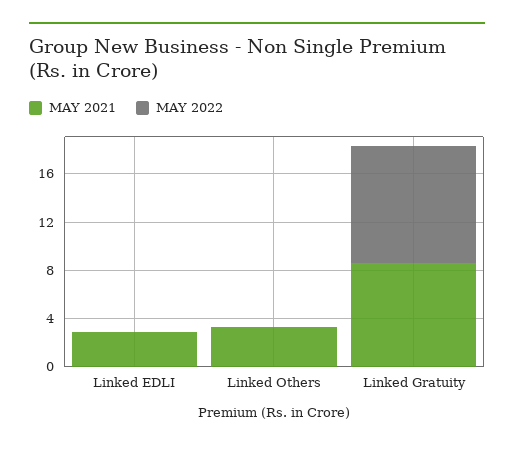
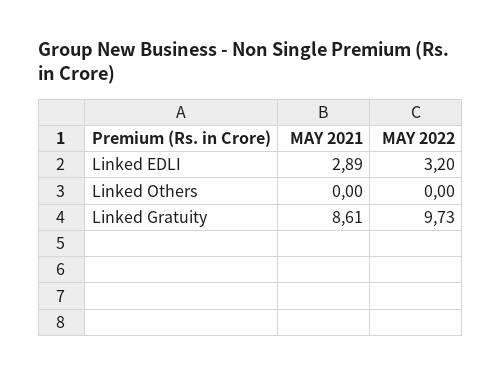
  {
    "MAY 2021": {
      "Linked EDLI": 2.89,
-     "Linked Others": 3,
+     "Linked Others": 0,
      "Linked Gratuity": 8.61
    },
    "MAY 2022": {
-     "Linked EDLI": 0,
+     "Linked EDLI": 3.2,
      "Linked Others": 0,
      "Linked Gratuity": 9.73
    }
  }

